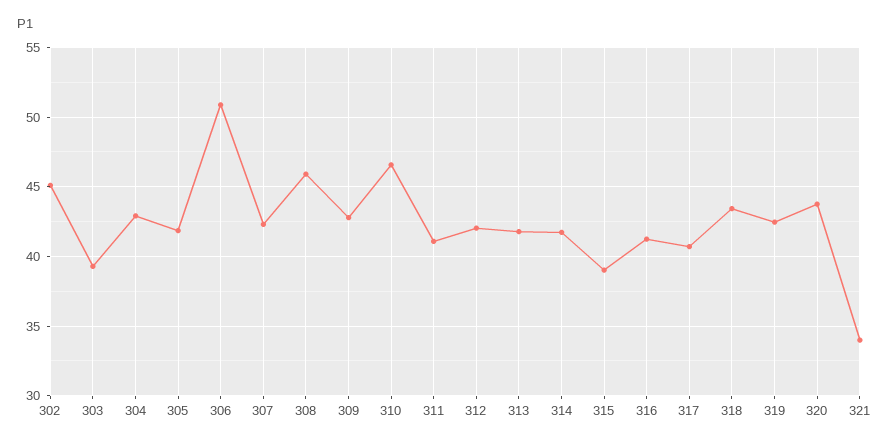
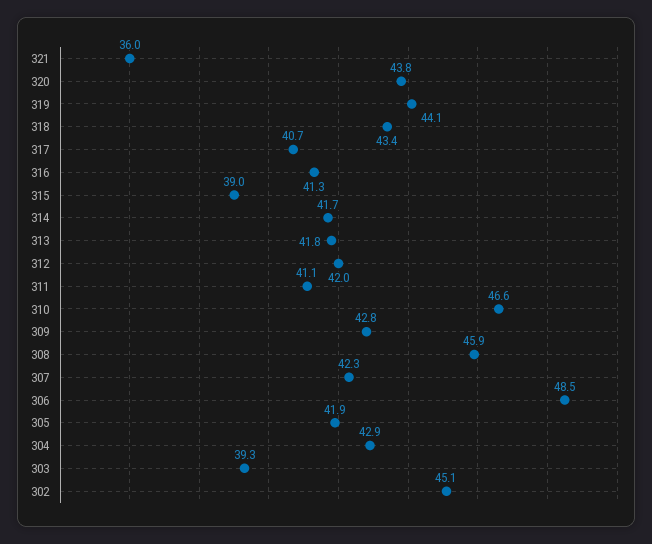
  {
    "302": 45.1,
    "303": 39.3,
    "304": 42.9,
    "305": 41.9,
-   "306": 51,
+   "306": 48.5,
    "307": 42.3,
    "308": 45.9,
    "309": 42.8,
    "310": 46.6,
    "311": 41.1,
    "312": 42,
    "313": 41.8,
    "314": 41.7,
    "315": 39,
    "316": 41.3,
    "317": 40.7,
    "318": 43.4,
-   "319": 42.5,
+   "319": 44.1,
    "320": 43.8,
-   "321": 34
+   "321": 36
  }

